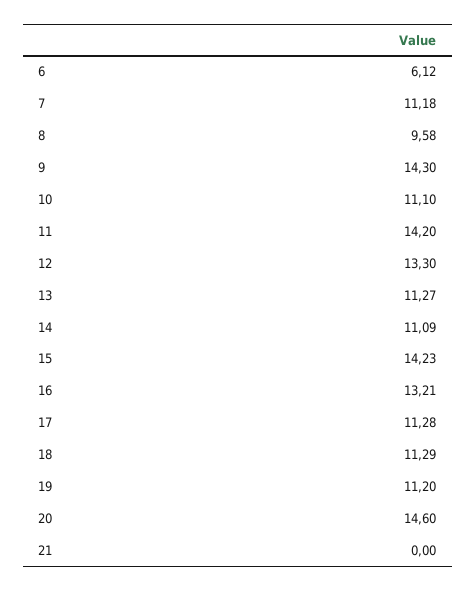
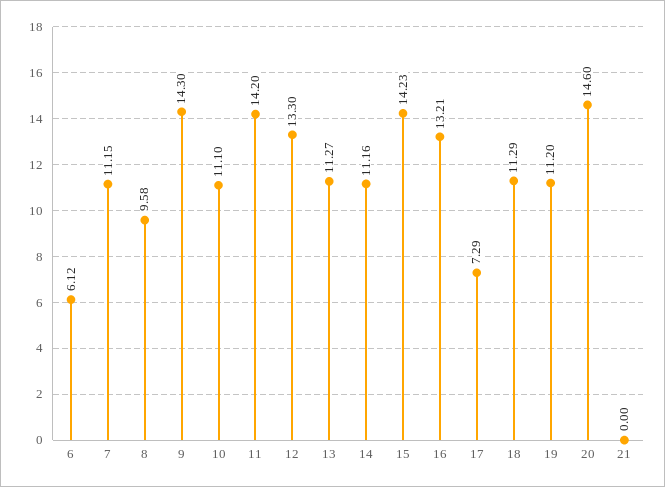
  {
    "6": 6.12,
-   "7": 11.18,
+   "7": 11.15,
    "8": 9.58,
    "9": 14.3,
    "10": 11.1,
    "11": 14.2,
    "12": 13.3,
    "13": 11.27,
-   "14": 11.09,
+   "14": 11.16,
    "15": 14.23,
    "16": 13.21,
-   "17": 11.28,
+   "17": 7.29,
    "18": 11.29,
    "19": 11.2,
    "20": 14.6,
    "21": 0
  }

